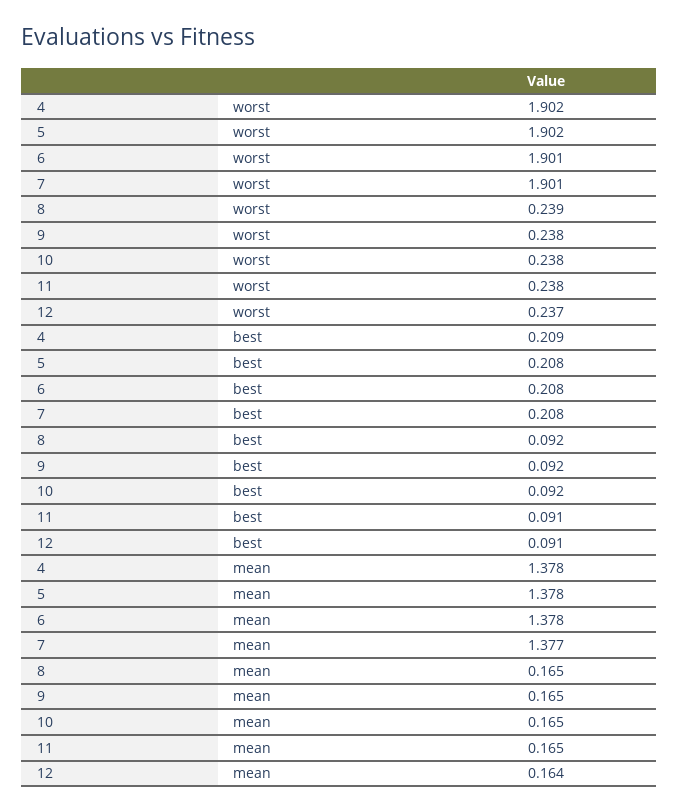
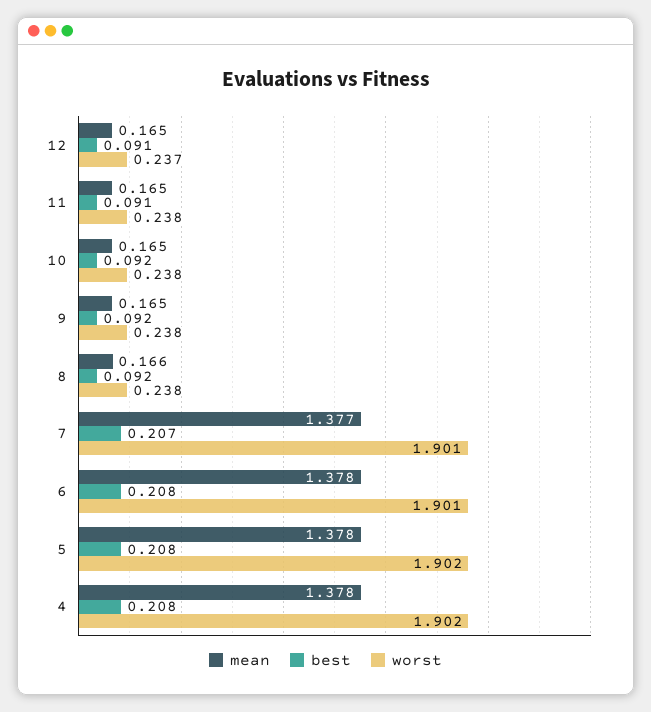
  {
    "worst": {
      "4": 1.902,
      "5": 1.902,
      "6": 1.901,
      "7": 1.901,
-     "8": 0.239,
+     "8": 0.238,
      "9": 0.238,
      "10": 0.238,
      "11": 0.238,
      "12": 0.237
    },
    "best": {
-     "4": 0.209,
+     "4": 0.208,
      "5": 0.208,
      "6": 0.208,
-     "7": 0.208,
+     "7": 0.207,
      "8": 0.092,
      "9": 0.092,
      "10": 0.092,
      "11": 0.091,
      "12": 0.091
    },
    "mean": {
      "4": 1.378,
      "5": 1.378,
      "6": 1.378,
      "7": 1.377,
-     "8": 0.165,
+     "8": 0.166,
      "9": 0.165,
      "10": 0.165,
      "11": 0.165,
-     "12": 0.164
+     "12": 0.165
    }
  }

